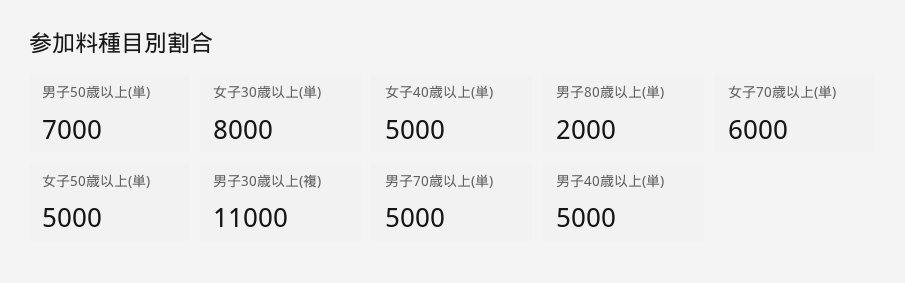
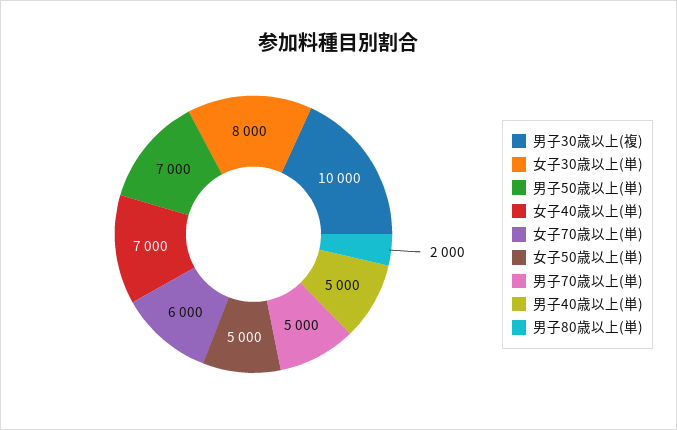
  {
    "男子50歳以上(単)": 7000,
    "女子30歳以上(単)": 8000,
-   "女子40歳以上(単)": 5000,
+   "女子40歳以上(単)": 7000,
    "男子80歳以上(単)": 2000,
    "女子70歳以上(単)": 6000,
    "女子50歳以上(単)": 5000,
-   "男子30歳以上(複)": 11000,
+   "男子30歳以上(複)": 10000,
    "男子70歳以上(単)": 5000,
    "男子40歳以上(単)": 5000
  }

